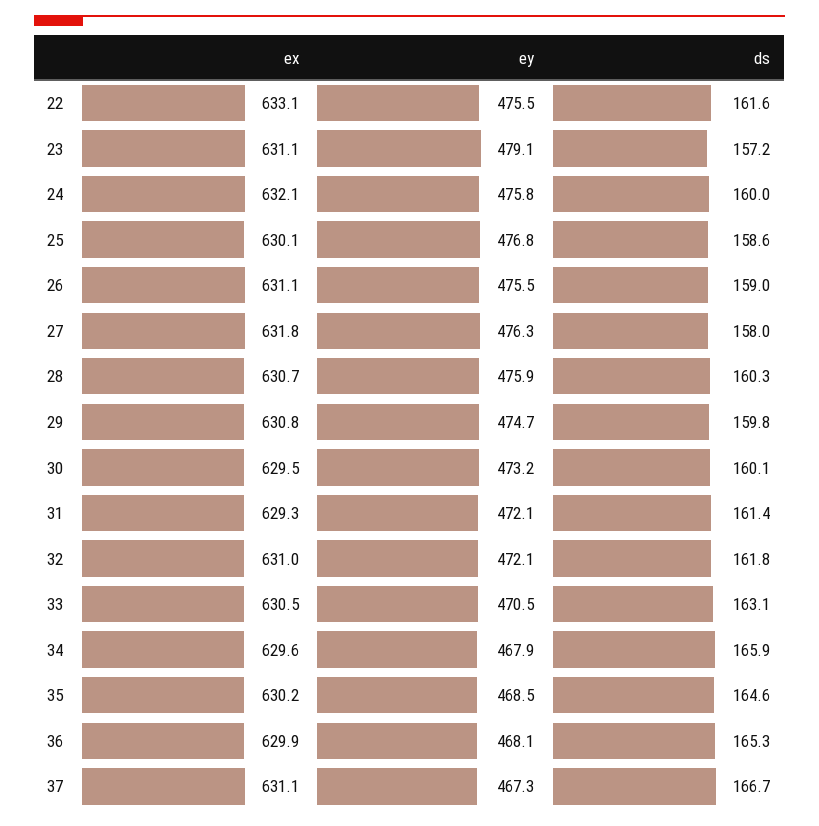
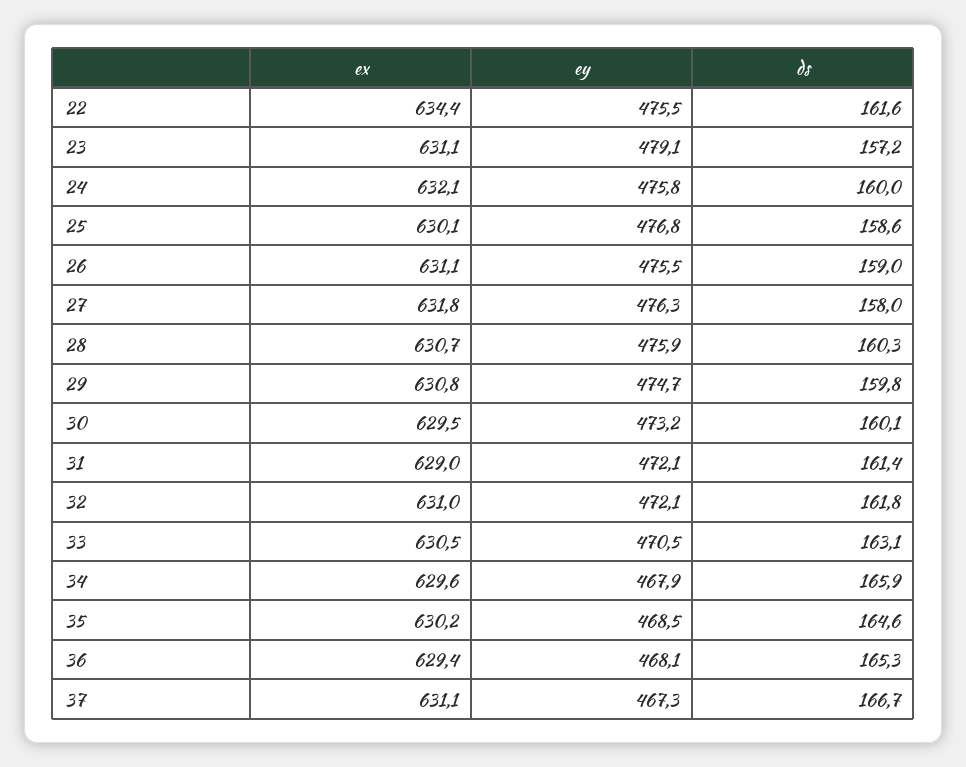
  {
    "ex": {
-     "22": 633.1,
+     "22": 634.4,
      "23": 631.1,
      "24": 632.1,
      "25": 630.1,
      "26": 631.1,
      "27": 631.8,
      "28": 630.7,
      "29": 630.8,
      "30": 629.5,
-     "31": 629.3,
+     "31": 629,
      "32": 631,
      "33": 630.5,
      "34": 629.6,
      "35": 630.2,
-     "36": 629.9,
+     "36": 629.4,
      "37": 631.1
    },
    "ey": {
      "22": 475.5,
      "23": 479.1,
      "24": 475.8,
      "25": 476.8,
      "26": 475.5,
      "27": 476.3,
      "28": 475.9,
      "29": 474.7,
      "30": 473.2,
      "31": 472.1,
      "32": 472.1,
      "33": 470.5,
      "34": 467.9,
      "35": 468.5,
      "36": 468.1,
      "37": 467.3
    },
    "ds": {
      "22": 161.6,
      "23": 157.2,
      "24": 160,
      "25": 158.6,
      "26": 159,
      "27": 158,
      "28": 160.3,
      "29": 159.8,
      "30": 160.1,
      "31": 161.4,
      "32": 161.8,
      "33": 163.1,
      "34": 165.9,
      "35": 164.6,
      "36": 165.3,
      "37": 166.7
    }
  }

